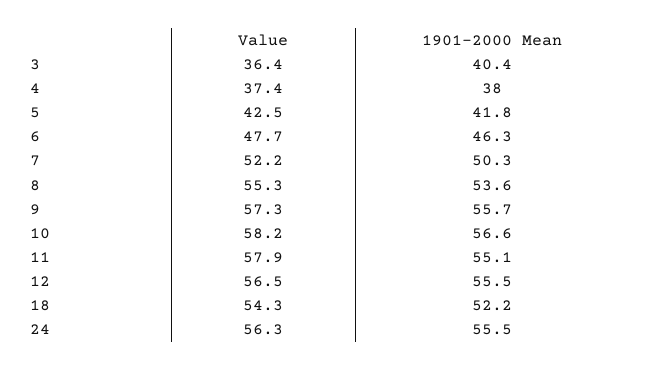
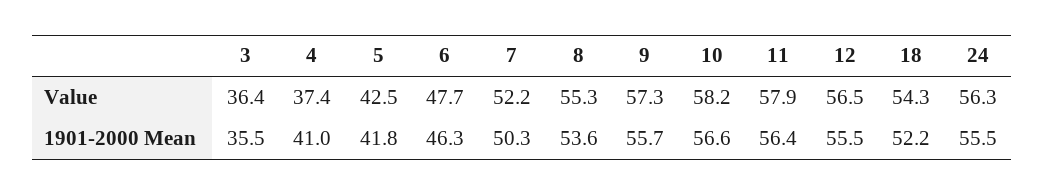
  {
    "Value": {
      "3": 36.4,
      "4": 37.4,
      "5": 42.5,
      "6": 47.7,
      "7": 52.2,
      "8": 55.3,
      "9": 57.3,
      "10": 58.2,
      "11": 57.9,
      "12": 56.5,
      "18": 54.3,
      "24": 56.3
    },
    "1901-2000 Mean": {
-     "3": 40.4,
+     "3": 35.5,
-     "4": 38,
+     "4": 41,
      "5": 41.8,
      "6": 46.3,
      "7": 50.3,
      "8": 53.6,
      "9": 55.7,
      "10": 56.6,
-     "11": 55.1,
+     "11": 56.4,
      "12": 55.5,
      "18": 52.2,
      "24": 55.5
    }
  }

